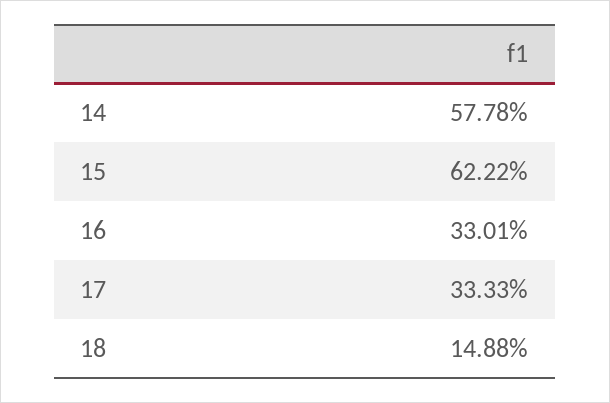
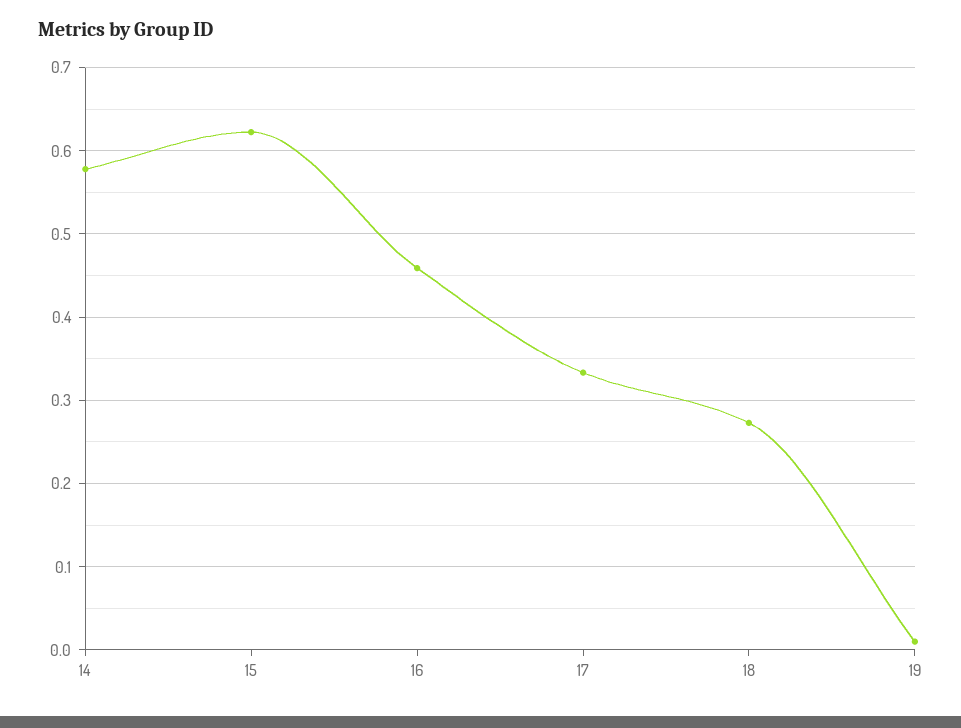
  {
    "14": 0.5778,
    "15": 0.6222,
-   "16": 0.3301,
+   "16": 0.46,
    "17": 0.3333,
-   "18": 0.1488
+   "18": 0.27,
+   "19": 0.01
  }

